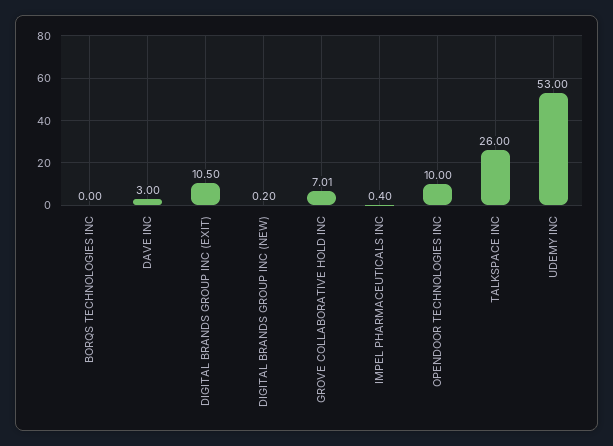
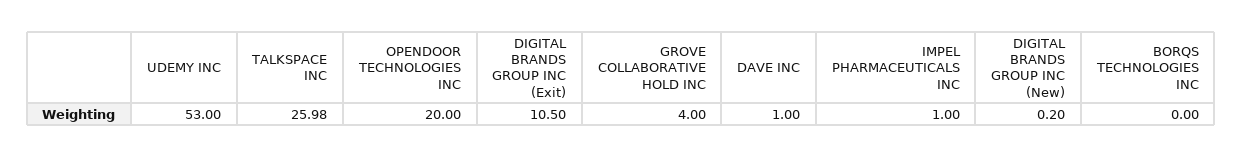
  {
    "BORQS TECHNOLOGIES INC": 0,
-   "DAVE INC": 3,
+   "DAVE INC": 1,
    "DIGITAL BRANDS GROUP INC (EXIT)": 10.5,
    "DIGITAL BRANDS GROUP INC (NEW)": 0.2,
-   "GROVE COLLABORATIVE HOLD INC": 7.01,
+   "GROVE COLLABORATIVE HOLD INC": 4,
-   "IMPEL PHARMACEUTICALS INC": 0.4,
+   "IMPEL PHARMACEUTICALS INC": 1,
-   "OPENDOOR TECHNOLOGIES INC": 10,
+   "OPENDOOR TECHNOLOGIES INC": 20,
-   "TALKSPACE INC": 26,
+   "TALKSPACE INC": 25.98,
    "UDEMY INC": 53
  }

